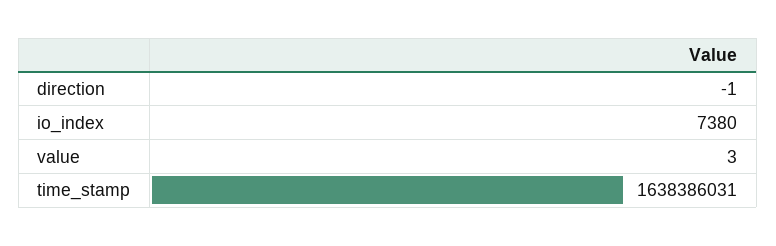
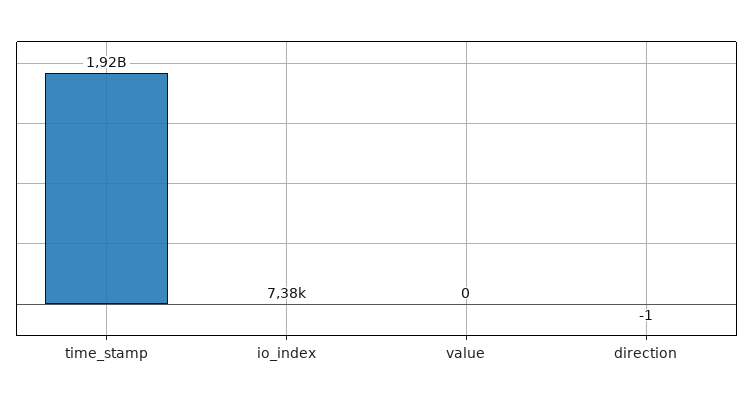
  {
    "direction": -1,
    "io_index": 7380,
-   "value": 3,
+   "value": 0,
-   "time_stamp": 1638386031
+   "time_stamp": 1920000000
  }

